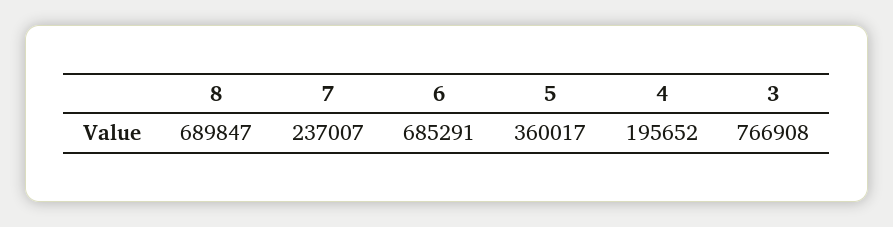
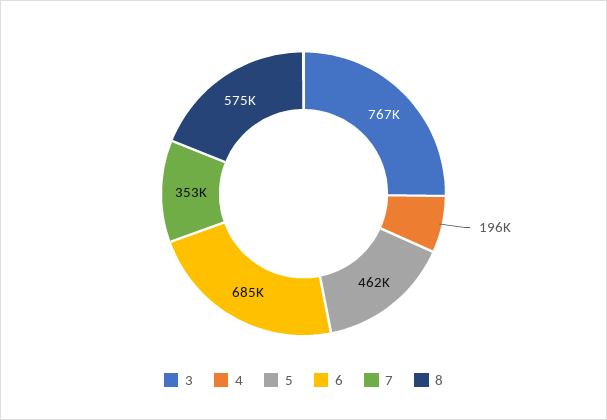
  {
-   "8": 689847,
+   "8": 575000,
-   "7": 237007,
+   "7": 353000,
    "6": 685291,
-   "5": 360017,
+   "5": 462000,
    "4": 195652,
    "3": 766908
  }

